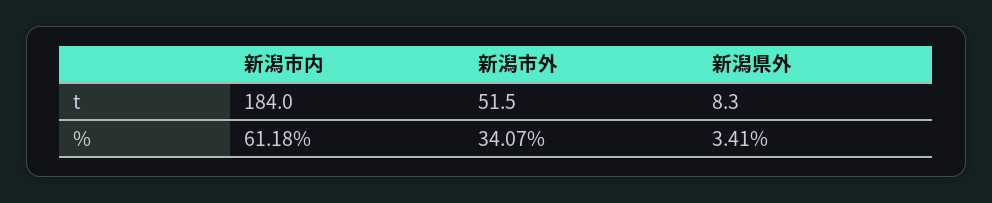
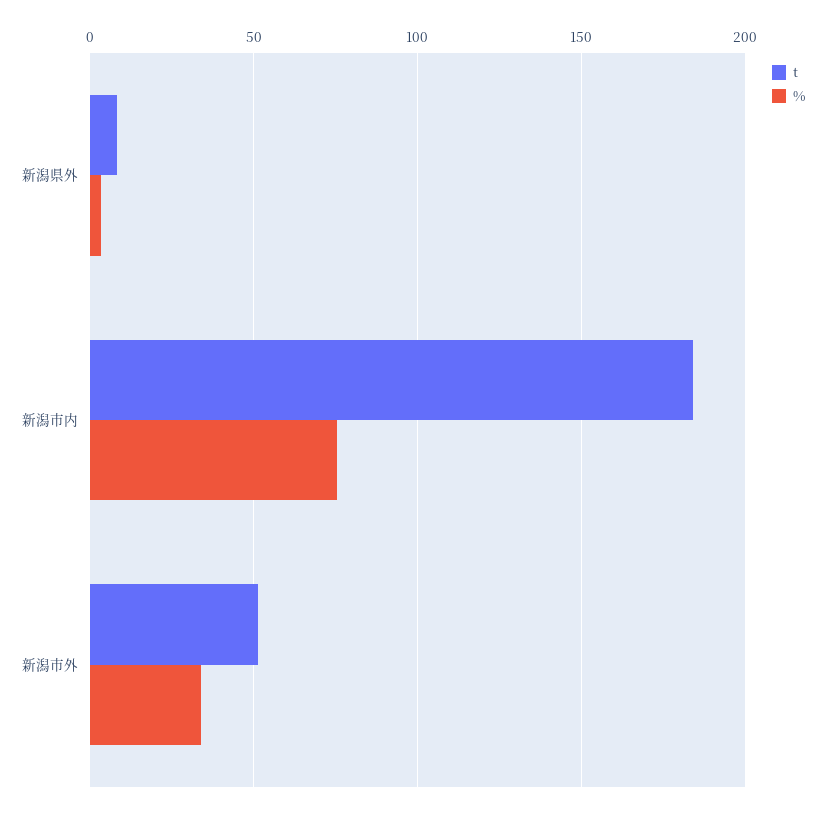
  {
    "t": {
      "新潟市内": 184,
      "新潟市外": 51.5,
      "新潟県外": 8.3
    },
    "%": {
-     "新潟市内": 61.18,
+     "新潟市内": 75,
      "新潟市外": 34.07,
      "新潟県外": 3.41
    }
  }

